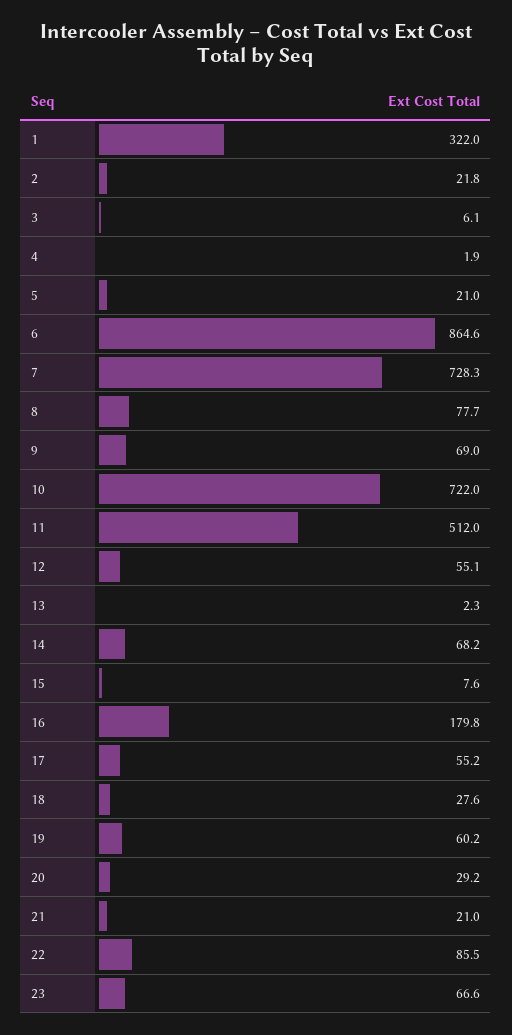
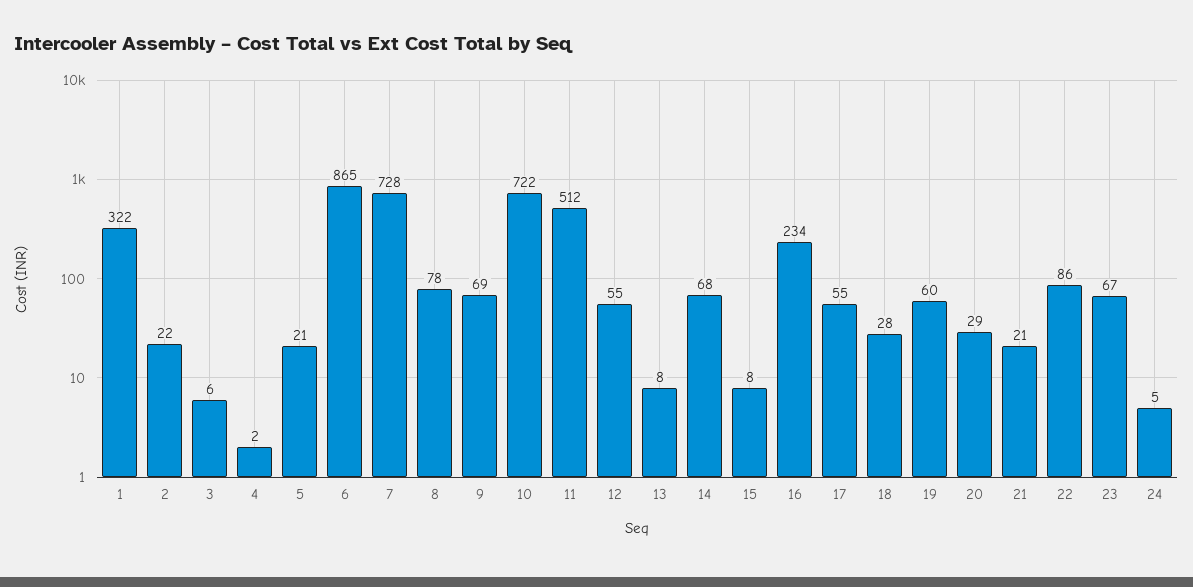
  {
    "1": 322,
    "2": 21.8,
    "3": 6.1,
    "4": 1.9,
    "5": 21,
    "6": 864.6,
    "7": 728.3,
    "8": 77.7,
    "9": 69,
    "10": 722,
    "11": 512,
    "12": 55.1,
-   "13": 2.3,
+   "13": 8,
    "14": 68.2,
    "15": 7.6,
-   "16": 179.8,
+   "16": 234,
    "17": 55.2,
    "18": 27.6,
    "19": 60.2,
    "20": 29.2,
    "21": 21,
    "22": 85.5,
-   "23": 66.6
+   "23": 66.6,
+   "24": 5
  }

